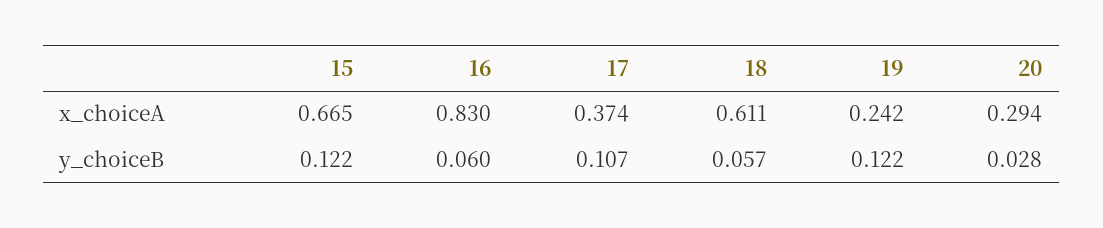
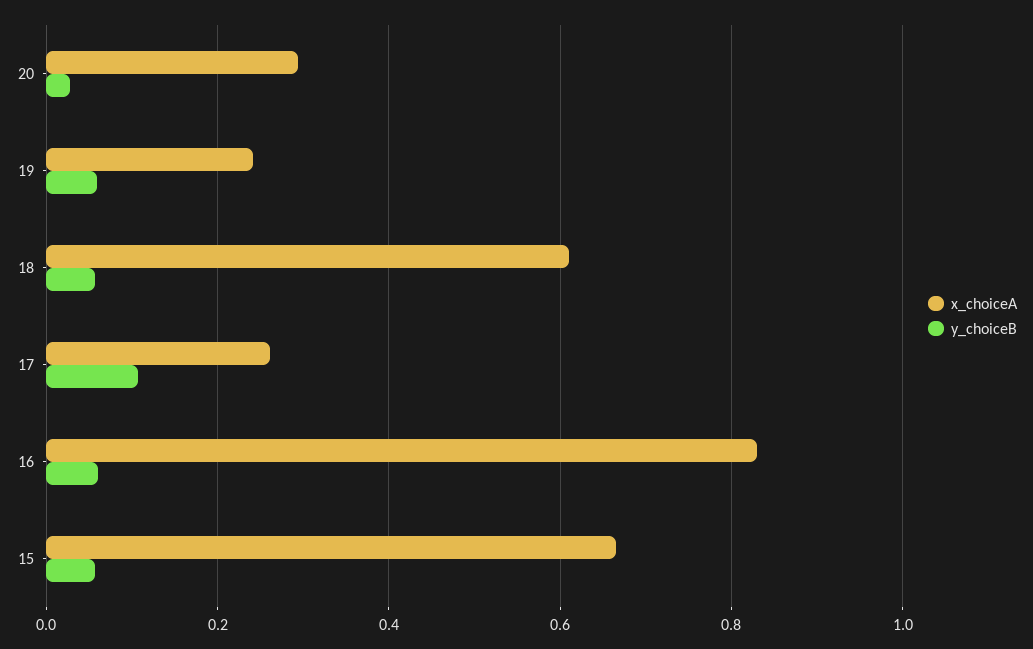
  {
    "x_choiceA": {
      "15": 0.665,
      "16": 0.83,
-     "17": 0.374,
+     "17": 0.26,
      "18": 0.611,
      "19": 0.242,
      "20": 0.294
    },
    "y_choiceB": {
-     "15": 0.122,
+     "15": 0.06,
      "16": 0.06,
      "17": 0.107,
      "18": 0.057,
-     "19": 0.122,
+     "19": 0.06,
      "20": 0.028
    }
  }

